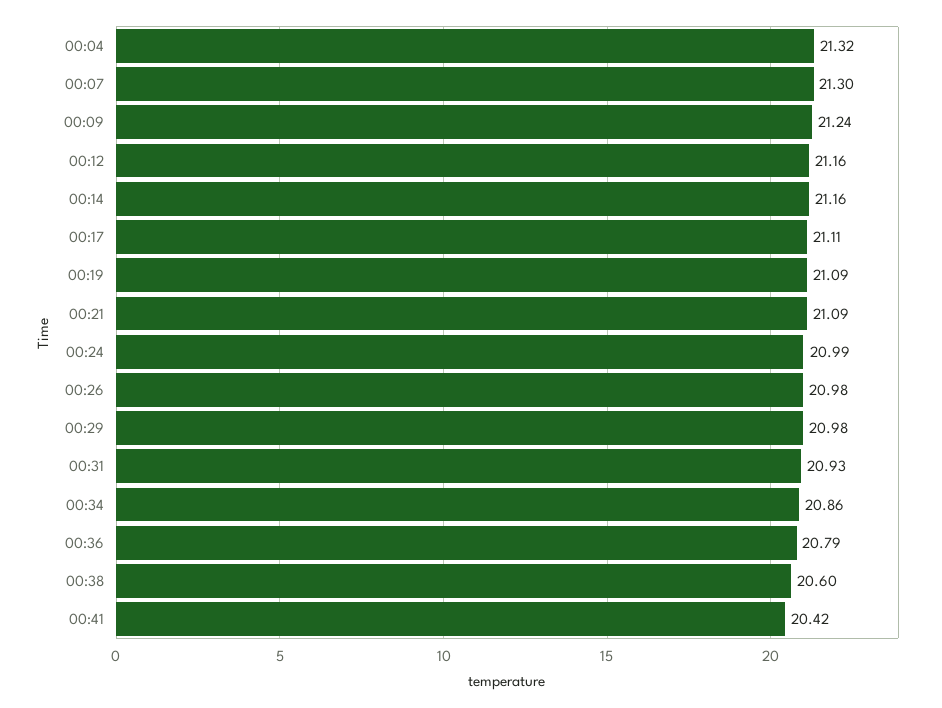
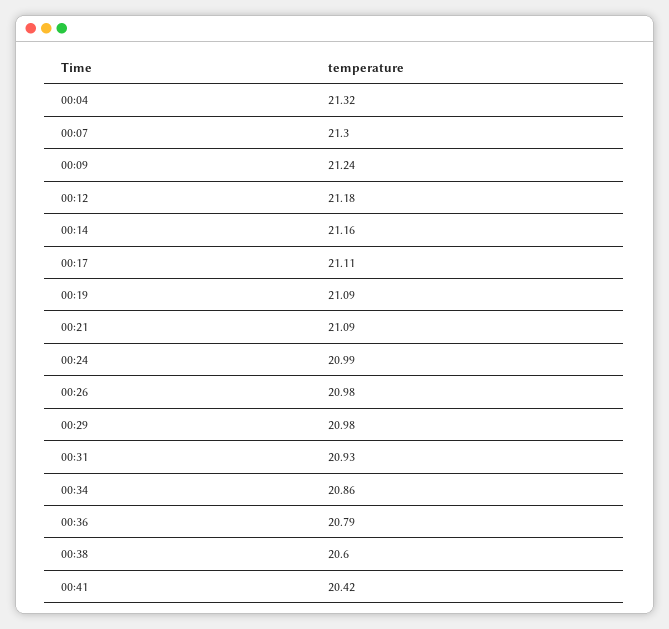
  {
    "00:04": 21.32,
    "00:07": 21.3,
    "00:09": 21.24,
-   "00:12": 21.16,
+   "00:12": 21.18,
    "00:14": 21.16,
    "00:17": 21.11,
    "00:19": 21.09,
    "00:21": 21.09,
    "00:24": 20.99,
    "00:26": 20.98,
    "00:29": 20.98,
    "00:31": 20.93,
    "00:34": 20.86,
    "00:36": 20.79,
    "00:38": 20.6,
    "00:41": 20.42
  }

